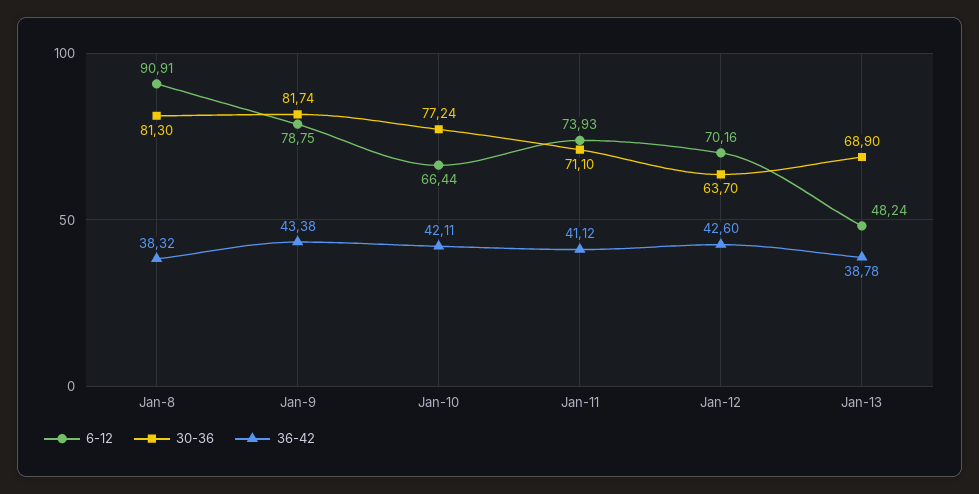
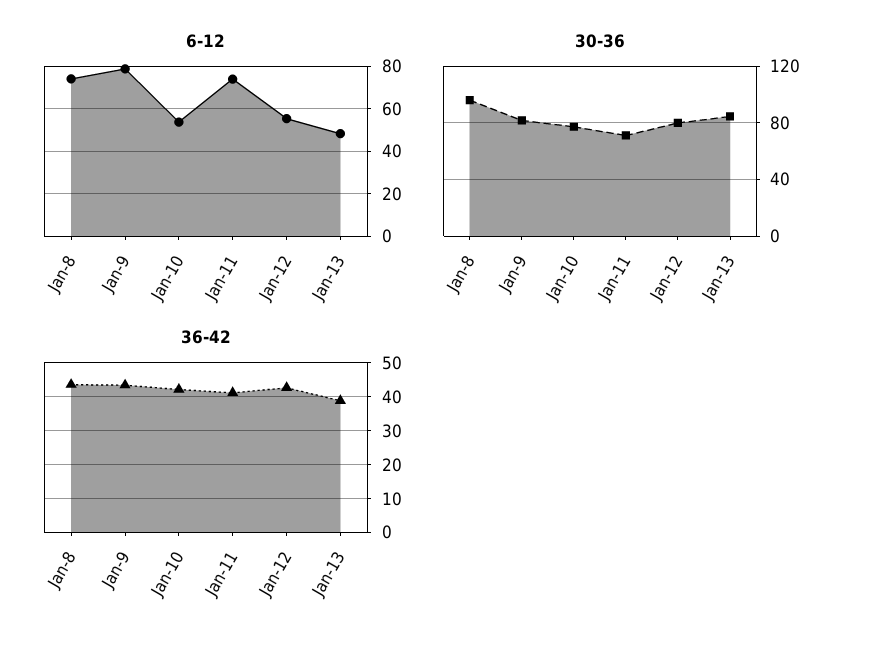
  {
    "6-12": {
-     "Jan-8": 90.91,
+     "Jan-8": 75,
      "Jan-9": 78.75,
-     "Jan-10": 66.44,
+     "Jan-10": 55,
      "Jan-11": 73.93,
-     "Jan-12": 70.16,
+     "Jan-12": 55,
      "Jan-13": 48.24
    },
    "30-36": {
-     "Jan-8": 81.3,
+     "Jan-8": 95,
      "Jan-9": 81.74,
      "Jan-10": 77.24,
      "Jan-11": 71.1,
-     "Jan-12": 63.7,
+     "Jan-12": 80,
-     "Jan-13": 68.9
+     "Jan-13": 85
    },
    "36-42": {
-     "Jan-8": 38.32,
+     "Jan-8": 44,
      "Jan-9": 43.38,
      "Jan-10": 42.11,
      "Jan-11": 41.12,
      "Jan-12": 42.6,
      "Jan-13": 38.78
    }
  }

